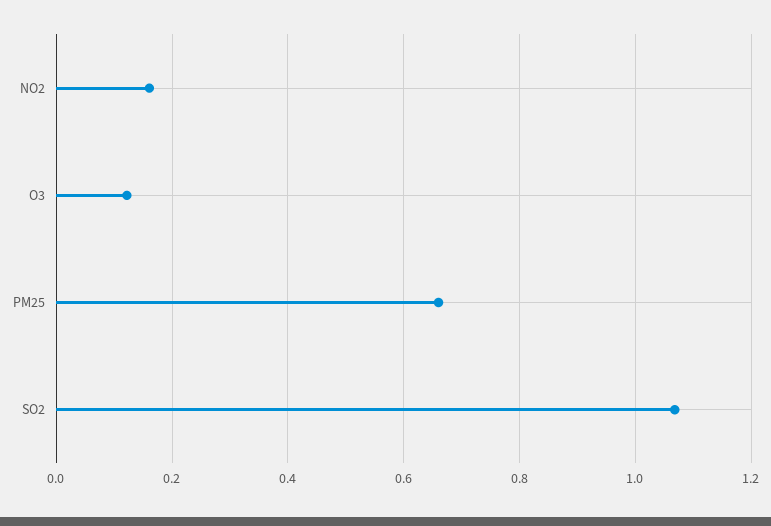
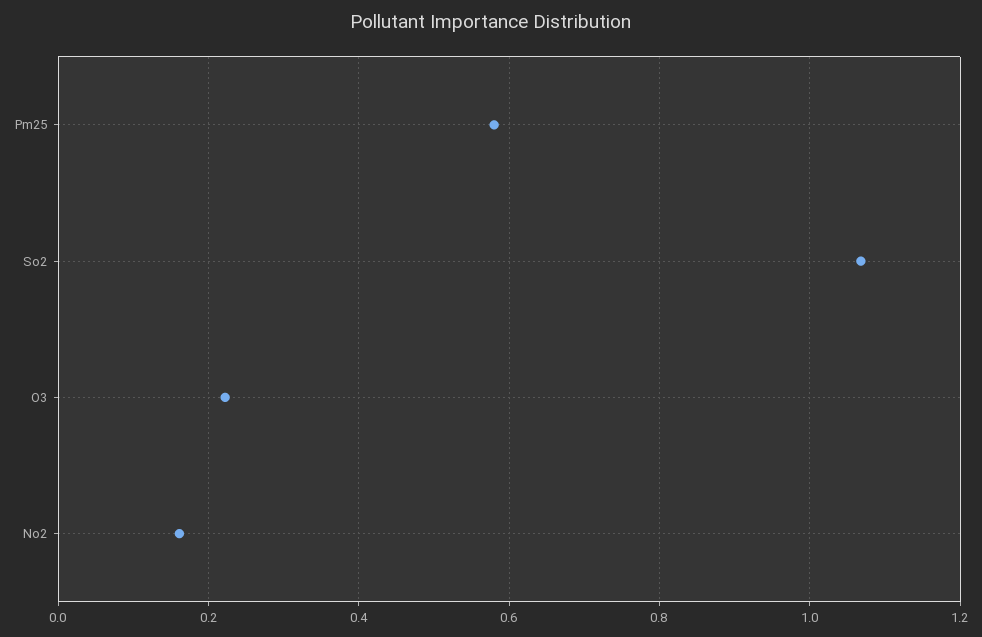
  {
    "NO2": 0.16,
-   "O3": 0.12,
+   "O3": 0.22,
-   "PM25": 0.66,
+   "PM25": 0.58,
    "SO2": 1.06
  }

